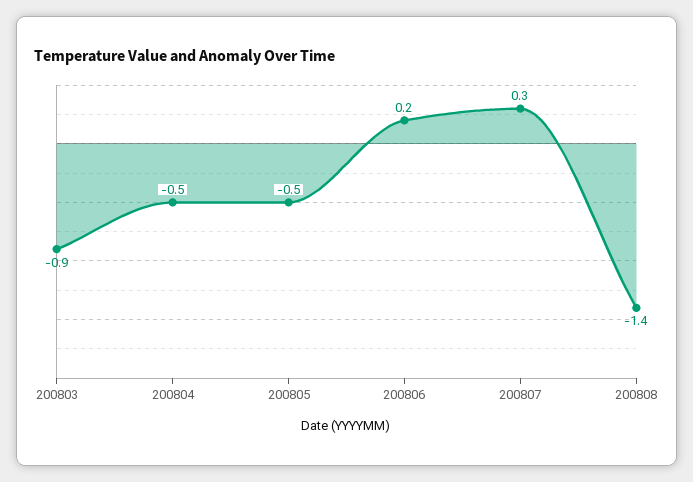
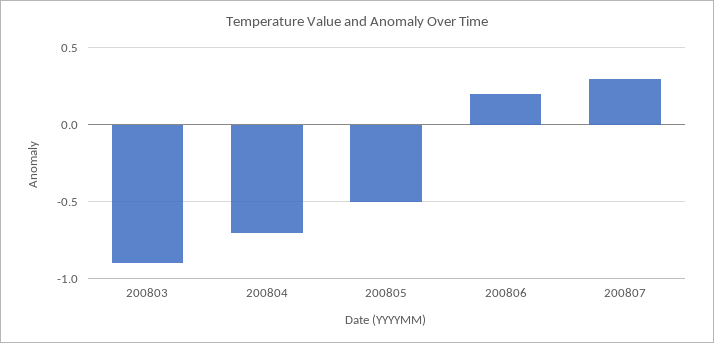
  {
    "200803": -0.9,
-   "200804": -0.5,
+   "200804": -0.7,
    "200805": -0.5,
    "200806": 0.2,
-   "200807": 0.3,
+   "200807": 0.3
-   "200808": -1.4
  }

